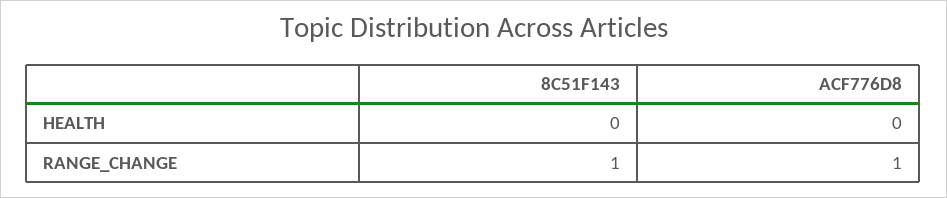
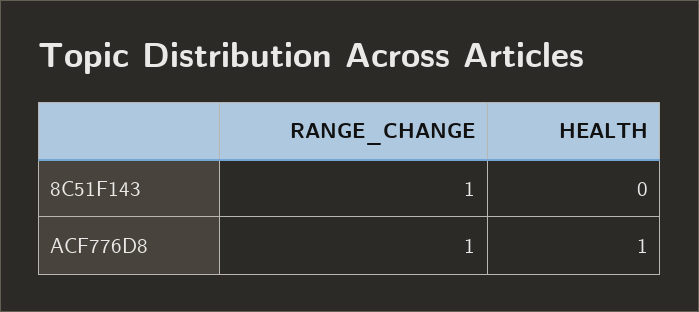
  {
    "8C51F143": {
      "HEALTH": 0,
      "RANGE_CHANGE": 1
    },
    "ACF776D8": {
-     "HEALTH": 0,
+     "HEALTH": 1,
      "RANGE_CHANGE": 1
    }
  }

